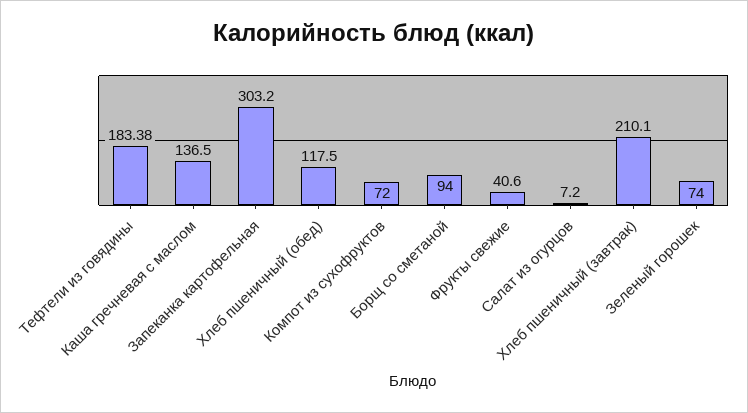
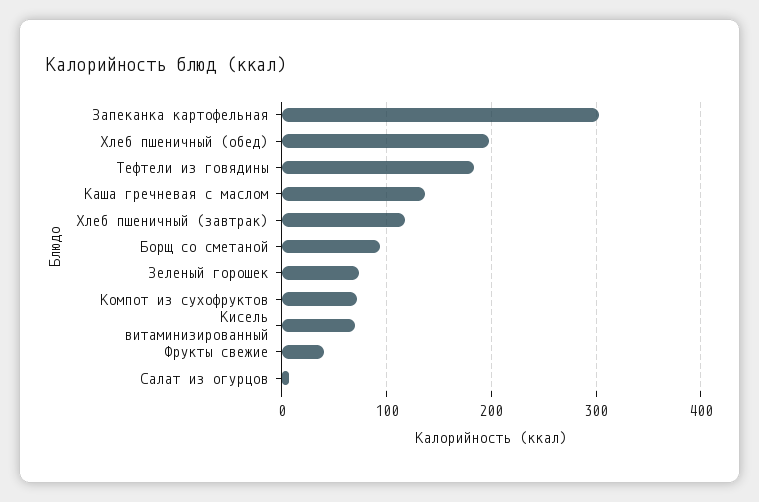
  {
    "Тефтели из говядины": 183.38,
    "Каша гречневая с маслом": 136.5,
    "Запеканка картофельная": 303.2,
-   "Хлеб пшеничный (обед)": 117.5,
+   "Хлеб пшеничный (обед)": 200,
    "Компот из сухофруктов": 72,
    "Борщ со сметаной": 94,
    "Фрукты свежие": 40.6,
    "Салат из огурцов": 7.2,
-   "Хлеб пшеничный (завтрак)": 210.1,
+   "Хлеб пшеничный (завтрак)": 120,
-   "Зеленый горошек": 74
+   "Зеленый горошек": 74,
+   "Кисель витаминизированный": 70
  }

